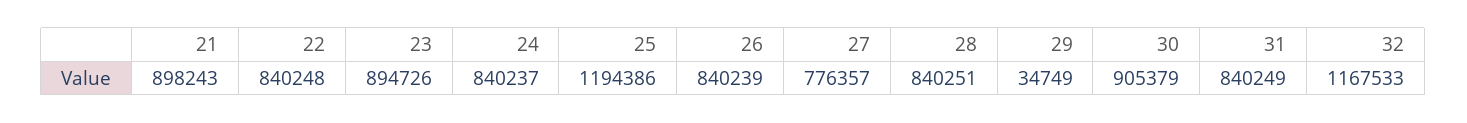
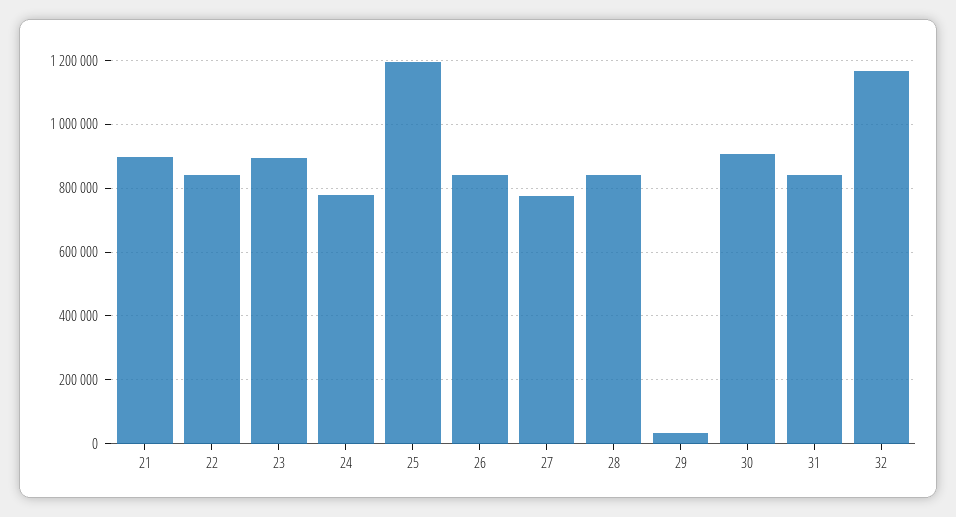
  {
    "21": 898243,
    "22": 840248,
    "23": 894726,
-   "24": 840237,
+   "24": 780000,
    "25": 1194386,
    "26": 840239,
    "27": 776357,
    "28": 840251,
    "29": 34749,
    "30": 905379,
    "31": 840249,
    "32": 1167533
  }

